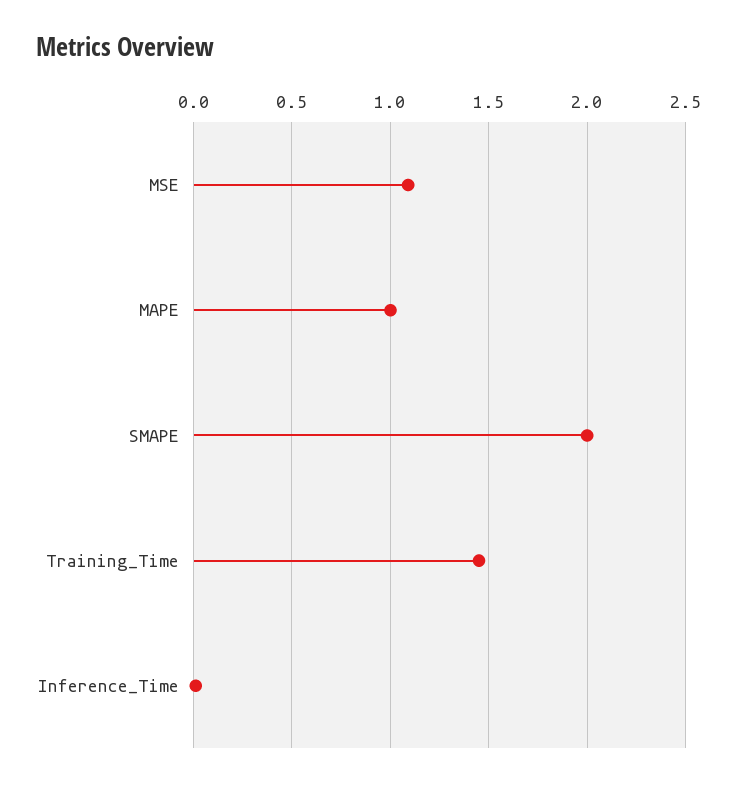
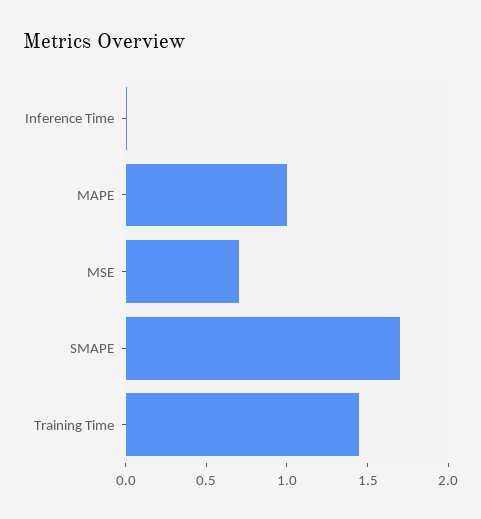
  {
-   "MSE": 1.1,
+   "MSE": 0.7,
    "MAPE": 1,
-   "SMAPE": 2,
+   "SMAPE": 1.7,
    "Training_Time": 1.45,
    "Inference_Time": 0
  }

